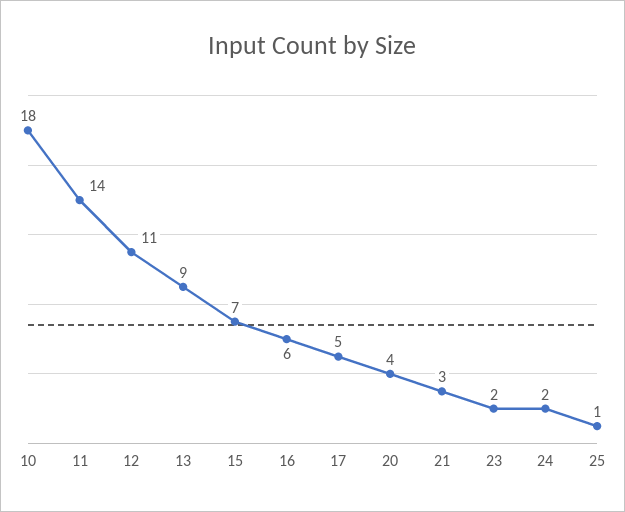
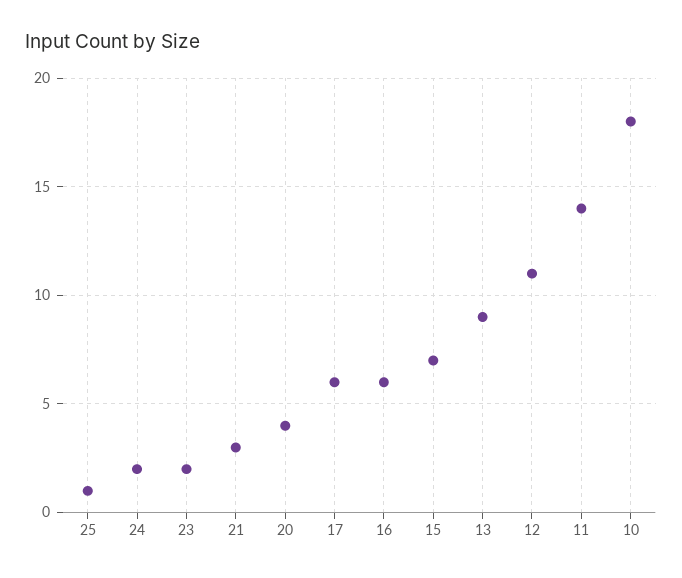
  {
    "10": 18,
    "11": 14,
    "12": 11,
    "13": 9,
    "15": 7,
    "16": 6,
-   "17": 5,
+   "17": 6,
    "20": 4,
    "21": 3,
    "23": 2,
    "24": 2,
    "25": 1
  }

